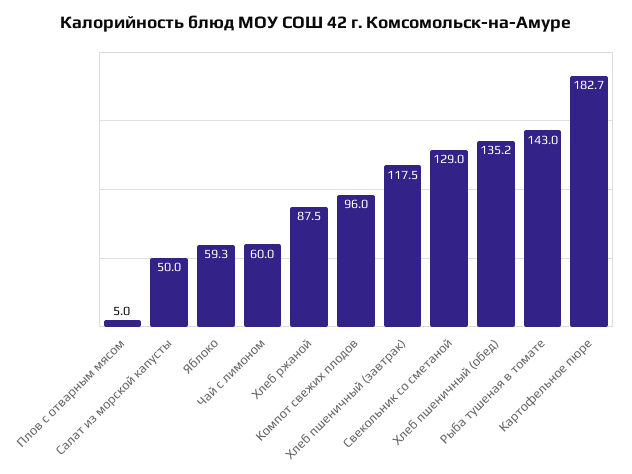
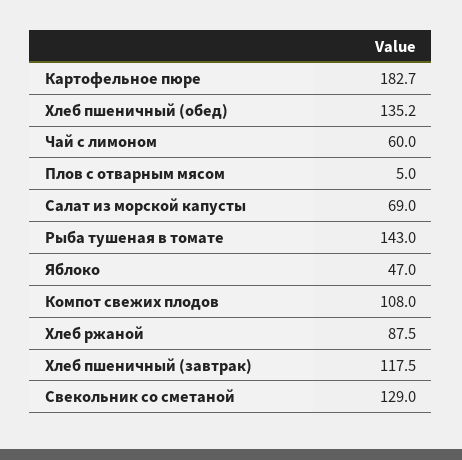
  {
    "Плов с отварным мясом": 5,
-   "Салат из морской капусты": 50,
+   "Салат из морской капусты": 69,
-   "Яблоко": 59.3,
+   "Яблоко": 47,
    "Чай с лимоном": 60,
    "Хлеб ржаной": 87.5,
-   "Компот свежих плодов": 96,
+   "Компот свежих плодов": 108,
    "Хлеб пшеничный (завтрак)": 117.5,
    "Свекольник со сметаной": 129,
    "Хлеб пшеничный (обед)": 135.2,
    "Рыба тушеная в томате": 143,
    "Картофельное пюре": 182.7
  }

